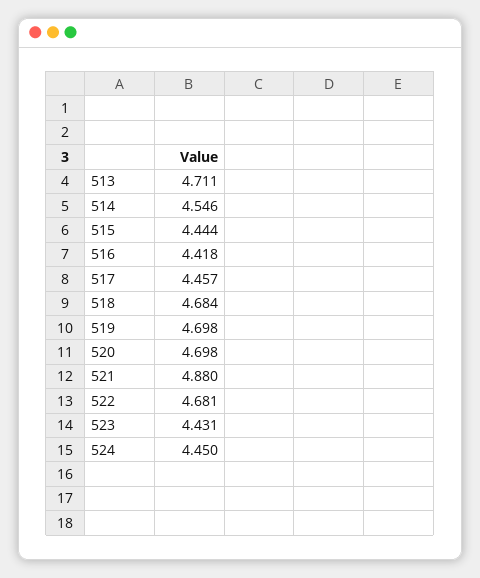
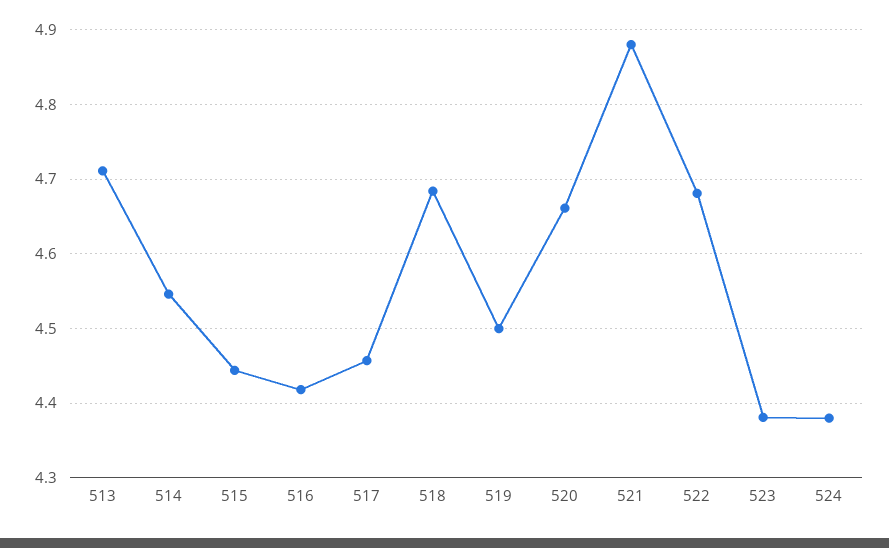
  {
    "513": 4.711,
    "514": 4.546,
    "515": 4.444,
    "516": 4.418,
    "517": 4.457,
    "518": 4.684,
-   "519": 4.698,
+   "519": 4.5,
-   "520": 4.698,
+   "520": 4.66,
    "521": 4.88,
    "522": 4.681,
-   "523": 4.431,
+   "523": 4.38,
-   "524": 4.45
+   "524": 4.38
  }

